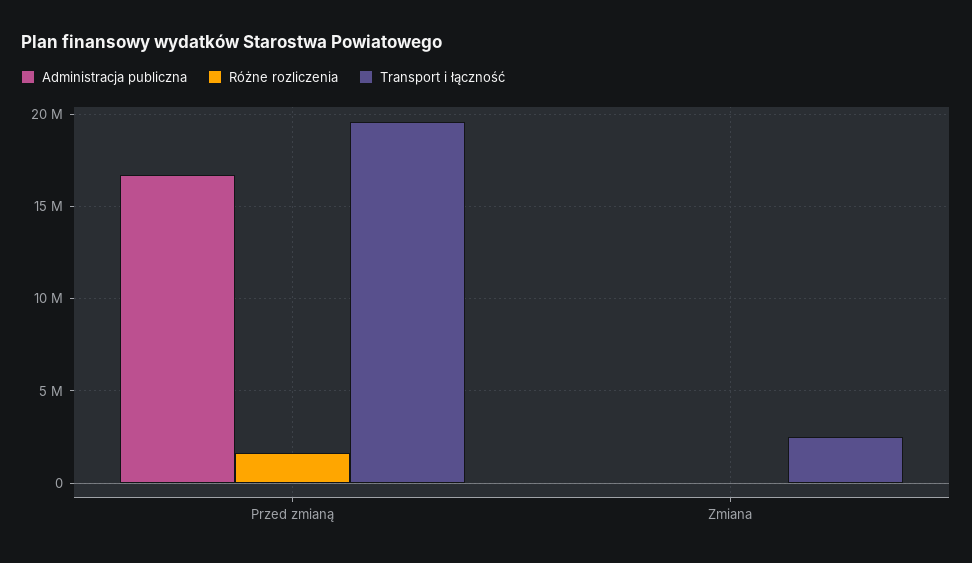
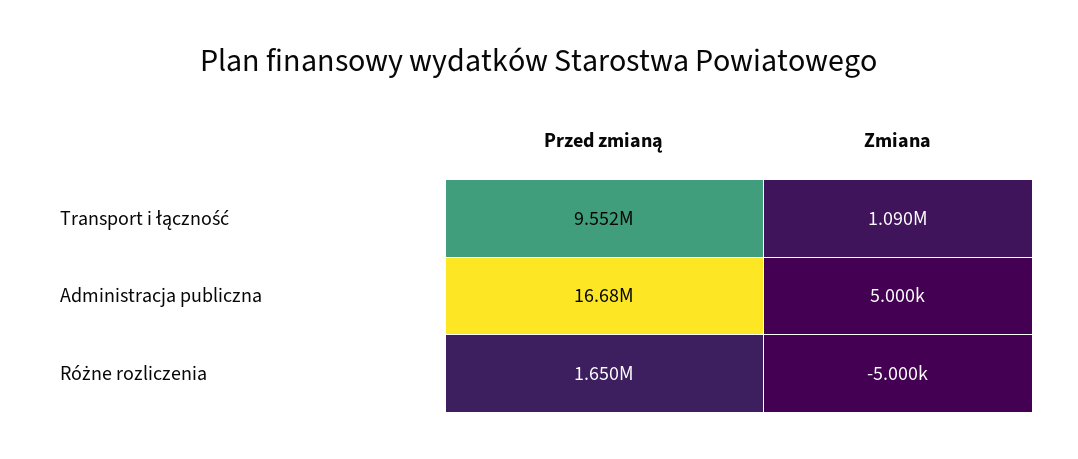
  {
    "Administracja publiczna": {
      "Przed zmianą": 16680000,
      "Zmiana": 5000
    },
    "Różne rozliczenia": {
      "Przed zmianą": 1650000,
      "Zmiana": -5000
    },
    "Transport i łączność": {
-     "Przed zmianą": 19500000,
+     "Przed zmianą": 9552000,
-     "Zmiana": 2500000
+     "Zmiana": 1090000
    }
  }

